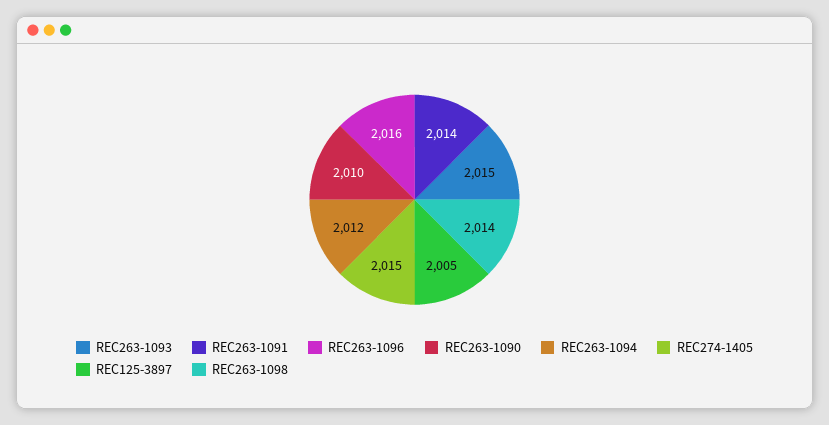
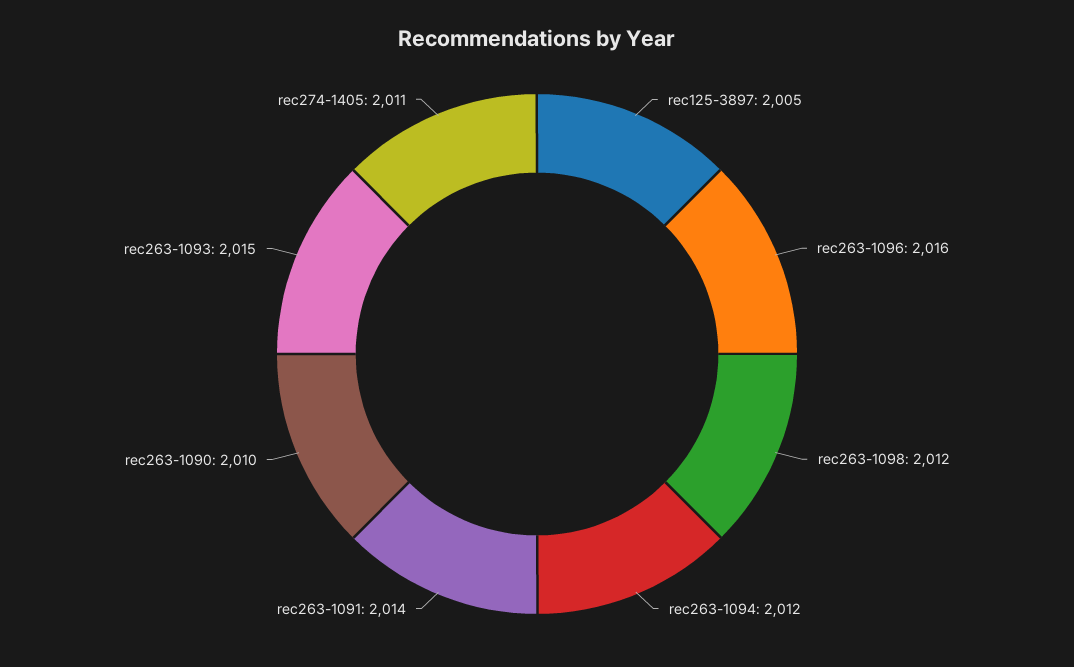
  {
    "REC263-1093": 2015,
    "REC263-1091": 2014,
    "REC263-1096": 2016,
    "REC263-1090": 2010,
    "REC263-1094": 2012,
-   "REC274-1405": 2015,
+   "REC274-1405": 2011,
    "REC125-3897": 2005,
-   "REC263-1098": 2014
+   "REC263-1098": 2012
  }

